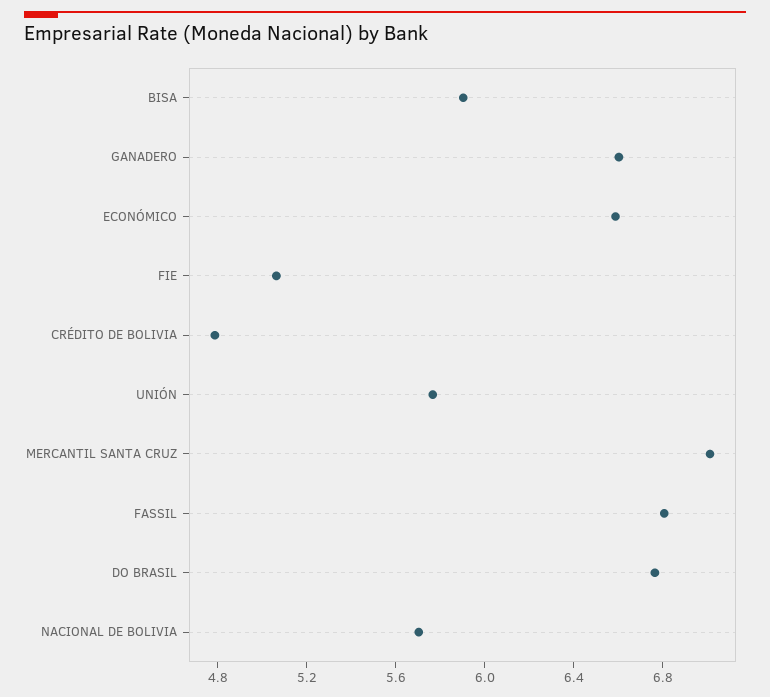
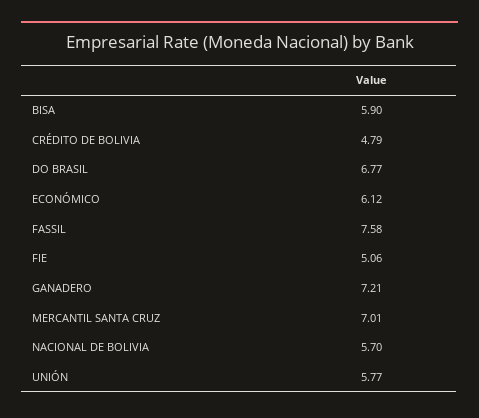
  {
    "BISA": 5.9,
-   "GANADERO": 6.6,
+   "GANADERO": 7.21,
-   "ECONÓMICO": 6.6,
+   "ECONÓMICO": 6.12,
    "FIE": 5.06,
    "CRÉDITO DE BOLIVIA": 4.79,
    "UNIÓN": 5.77,
    "MERCANTIL SANTA CRUZ": 7.01,
-   "FASSIL": 6.8,
+   "FASSIL": 7.58,
    "DO BRASIL": 6.77,
    "NACIONAL DE BOLIVIA": 5.7
  }

